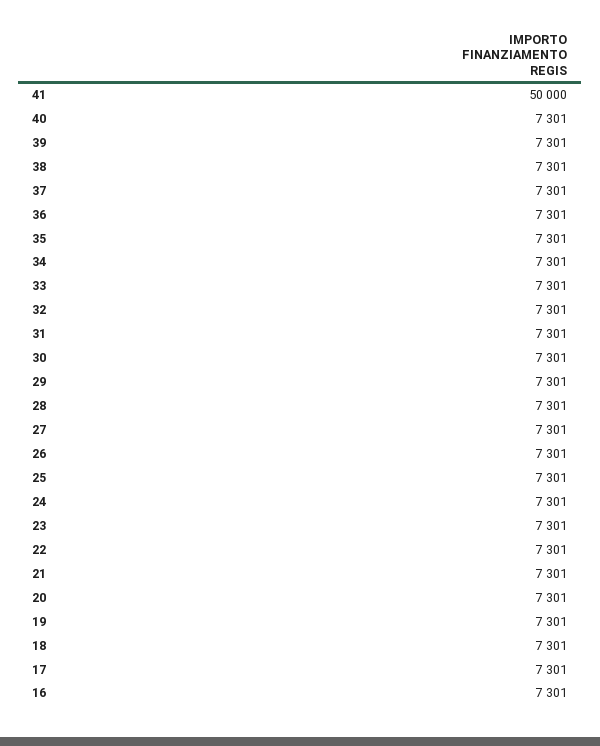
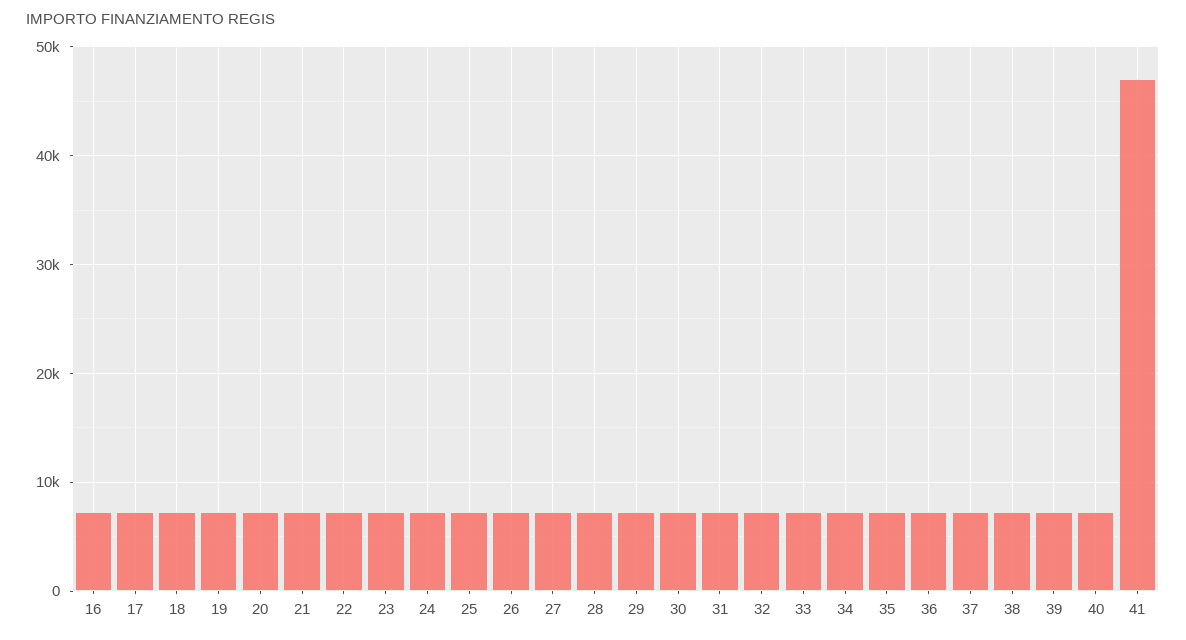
  {
-   "41": 50000,
+   "41": 47000,
    "40": 7301,
    "39": 7301,
    "38": 7301,
    "37": 7301,
    "36": 7301,
    "35": 7301,
    "34": 7301,
    "33": 7301,
    "32": 7301,
    "31": 7301,
    "30": 7301,
    "29": 7301,
    "28": 7301,
    "27": 7301,
    "26": 7301,
    "25": 7301,
    "24": 7301,
    "23": 7301,
    "22": 7301,
    "21": 7301,
    "20": 7301,
    "19": 7301,
    "18": 7301,
    "17": 7301,
    "16": 7301
  }

